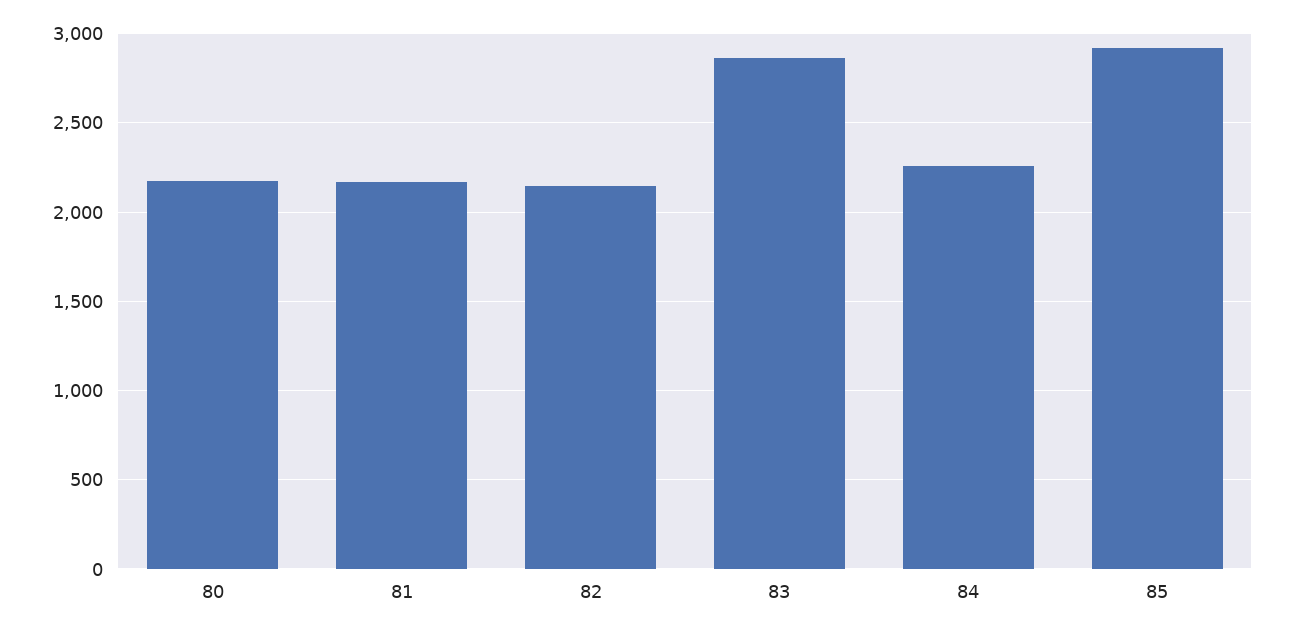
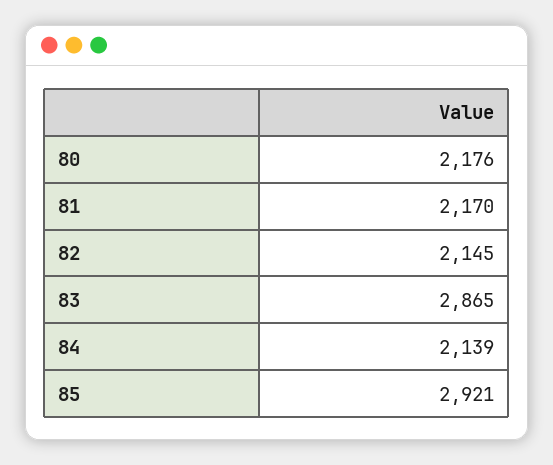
  {
    "80": 2176,
    "81": 2170,
    "82": 2145,
    "83": 2865,
-   "84": 2250,
+   "84": 2139,
    "85": 2921
  }

